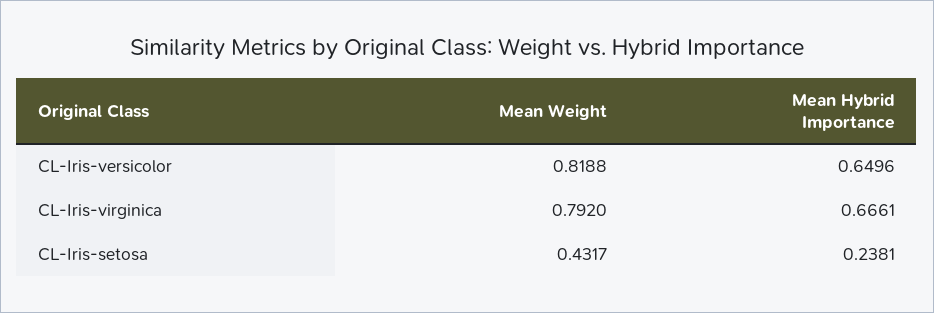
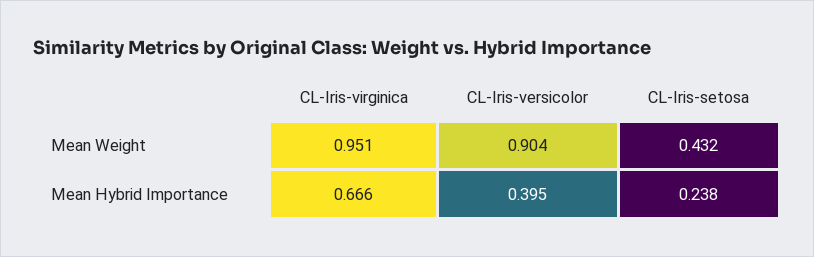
  {
    "Mean Weight": {
-     "CL-Iris-versicolor": 0.8188,
+     "CL-Iris-versicolor": 0.904,
-     "CL-Iris-virginica": 0.792,
+     "CL-Iris-virginica": 0.951,
      "CL-Iris-setosa": 0.4317
    },
    "Mean Hybrid Importance": {
-     "CL-Iris-versicolor": 0.6496,
+     "CL-Iris-versicolor": 0.395,
      "CL-Iris-virginica": 0.6661,
      "CL-Iris-setosa": 0.2381
    }
  }

